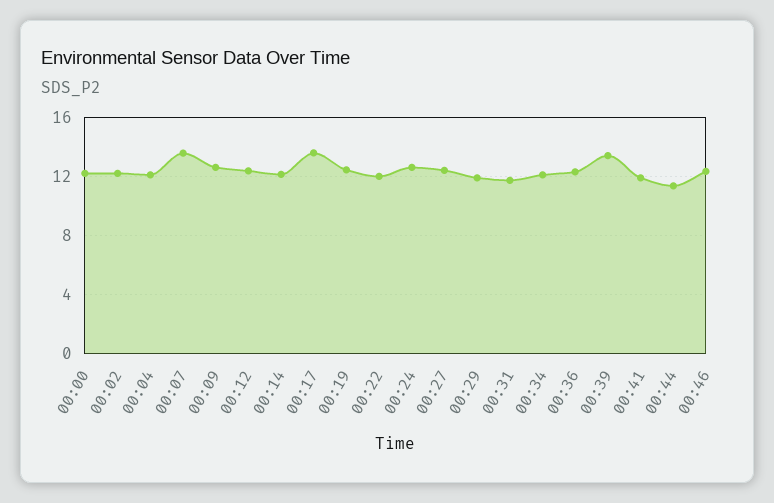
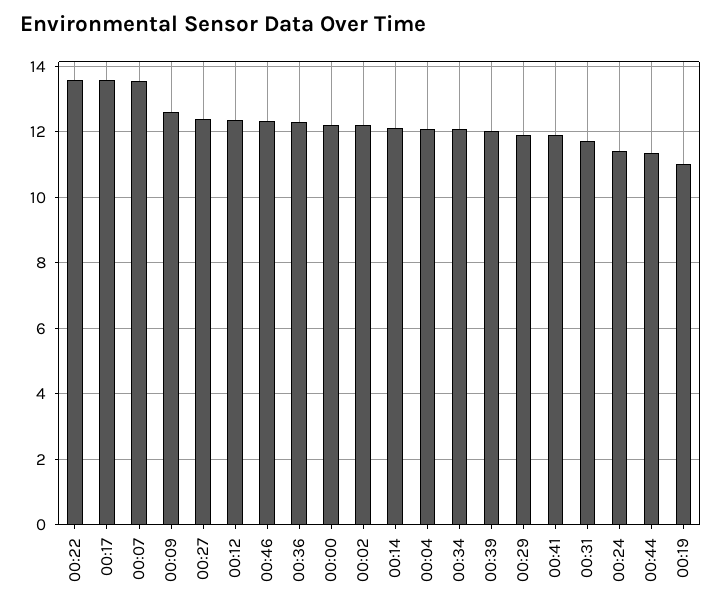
  {
    "00:00": 12.2,
    "00:02": 12.2,
    "00:04": 12.2,
    "00:07": 13.6,
    "00:09": 12.6,
    "00:12": 12.4,
    "00:14": 12.2,
    "00:17": 13.6,
-   "00:19": 12.5,
+   "00:19": 11,
-   "00:22": 12,
+   "00:22": 13.6,
-   "00:24": 12.5,
+   "00:24": 11.4,
    "00:27": 12.4,
    "00:29": 12,
    "00:31": 11.8,
    "00:34": 12.2,
    "00:36": 12.4,
-   "00:39": 13.5,
+   "00:39": 12,
    "00:41": 12,
    "00:44": 11.4,
    "00:46": 12.4
  }

